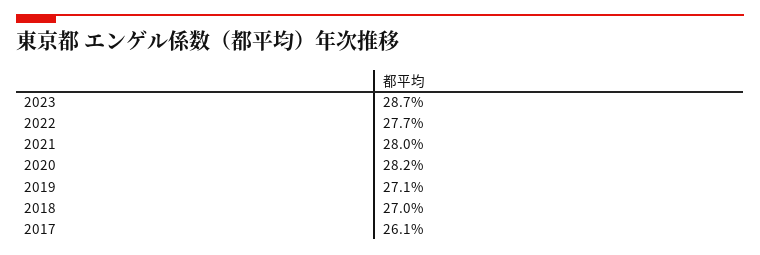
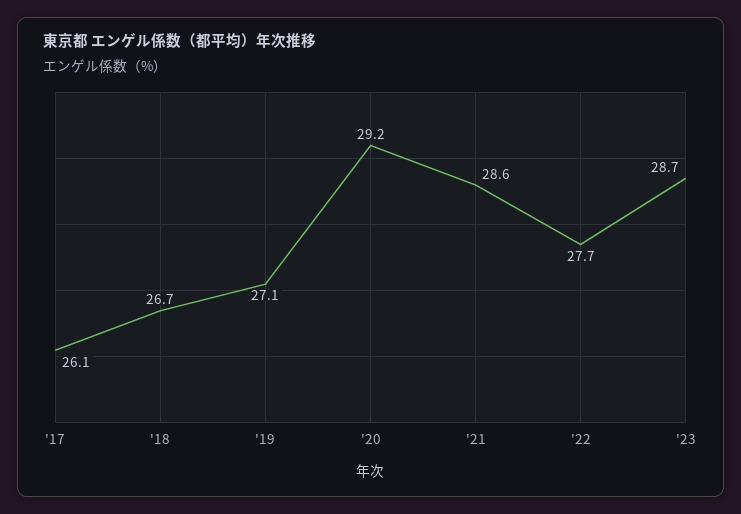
  {
    "2023": 28.7,
    "2022": 27.7,
-   "2021": 28,
+   "2021": 28.6,
-   "2020": 28.2,
+   "2020": 29.2,
    "2019": 27.1,
-   "2018": 27,
+   "2018": 26.7,
    "2017": 26.1
  }

